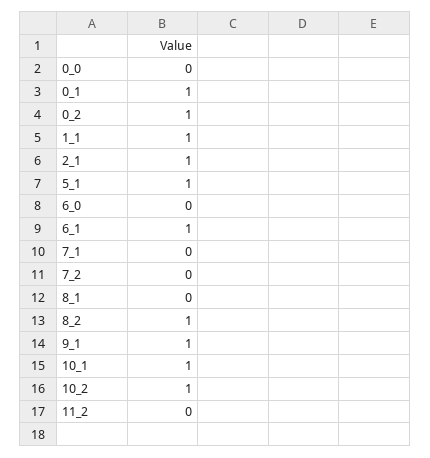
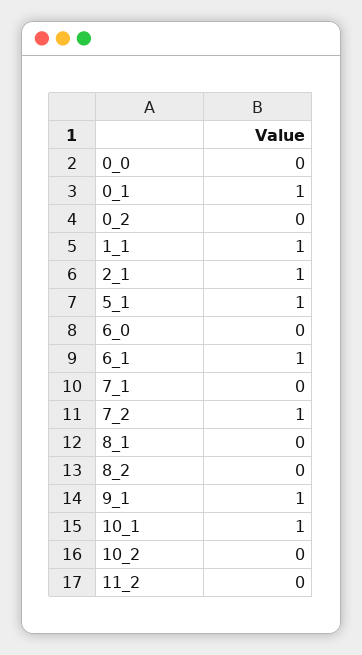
  {
    "0_0": 0,
    "0_1": 1,
-   "0_2": 1,
+   "0_2": 0,
    "1_1": 1,
    "2_1": 1,
    "5_1": 1,
    "6_0": 0,
    "6_1": 1,
    "7_1": 0,
-   "7_2": 0,
+   "7_2": 1,
    "8_1": 0,
-   "8_2": 1,
+   "8_2": 0,
    "9_1": 1,
    "10_1": 1,
-   "10_2": 1,
+   "10_2": 0,
    "11_2": 0
  }

